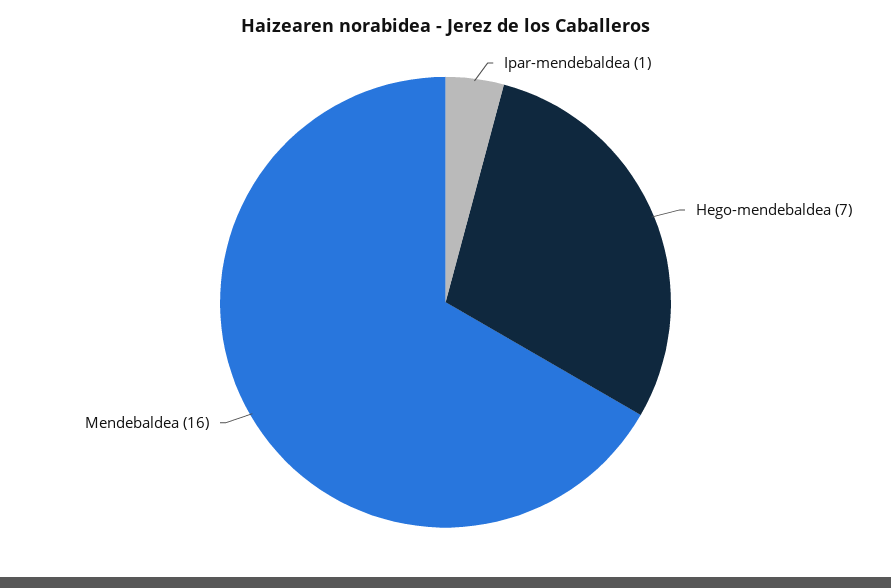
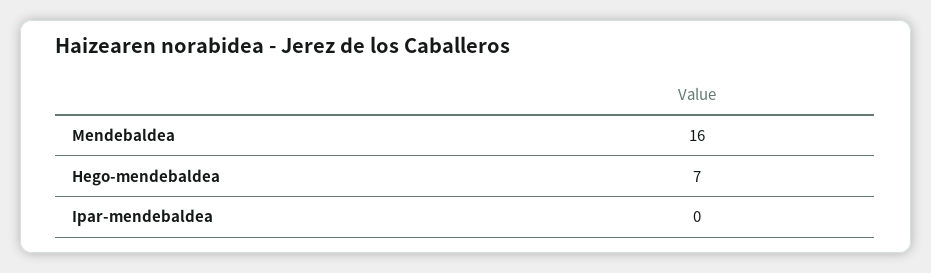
  {
-   "Ipar-mendebaldea": 1,
+   "Ipar-mendebaldea": 0,
    "Hego-mendebaldea": 7,
    "Mendebaldea": 16
  }

